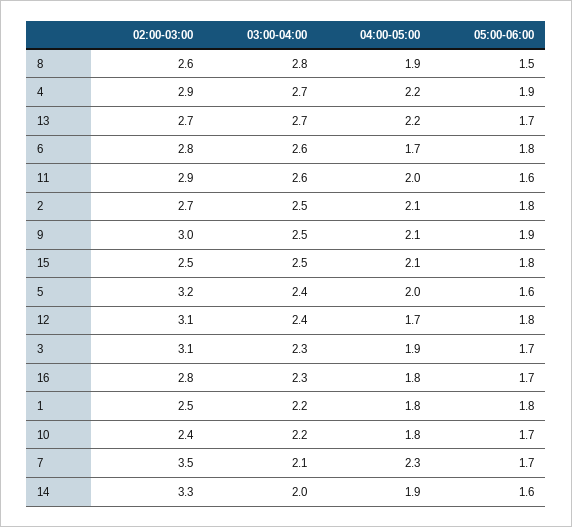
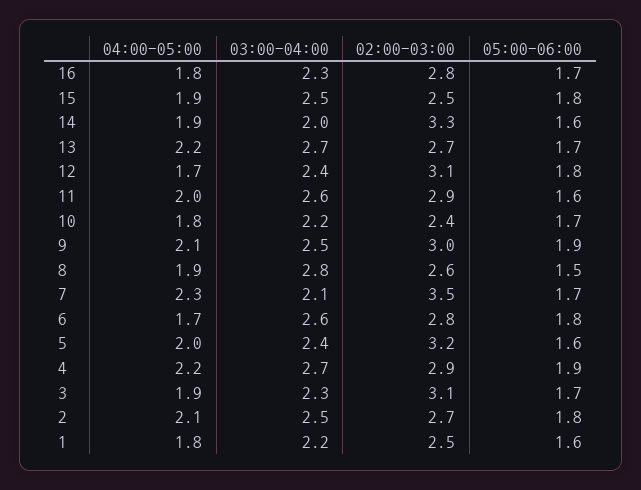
  {
    "02:00-03:00": {
      "8": 2.6,
      "4": 2.9,
      "13": 2.7,
      "6": 2.8,
      "11": 2.9,
      "2": 2.7,
      "9": 3,
      "15": 2.5,
      "5": 3.2,
      "12": 3.1,
      "3": 3.1,
      "16": 2.8,
      "1": 2.5,
      "10": 2.4,
      "7": 3.5,
      "14": 3.3
    },
    "03:00-04:00": {
      "8": 2.8,
      "4": 2.7,
      "13": 2.7,
      "6": 2.6,
      "11": 2.6,
      "2": 2.5,
      "9": 2.5,
      "15": 2.5,
      "5": 2.4,
      "12": 2.4,
      "3": 2.3,
      "16": 2.3,
      "1": 2.2,
      "10": 2.2,
      "7": 2.1,
      "14": 2
    },
    "04:00-05:00": {
      "8": 1.9,
      "4": 2.2,
      "13": 2.2,
      "6": 1.7,
      "11": 2,
      "2": 2.1,
      "9": 2.1,
-     "15": 2.1,
+     "15": 1.9,
      "5": 2,
      "12": 1.7,
      "3": 1.9,
      "16": 1.8,
      "1": 1.8,
      "10": 1.8,
      "7": 2.3,
      "14": 1.9
    },
    "05:00-06:00": {
      "8": 1.5,
      "4": 1.9,
      "13": 1.7,
      "6": 1.8,
      "11": 1.6,
      "2": 1.8,
      "9": 1.9,
      "15": 1.8,
      "5": 1.6,
      "12": 1.8,
      "3": 1.7,
      "16": 1.7,
-     "1": 1.8,
+     "1": 1.6,
      "10": 1.7,
      "7": 1.7,
      "14": 1.6
    }
  }

